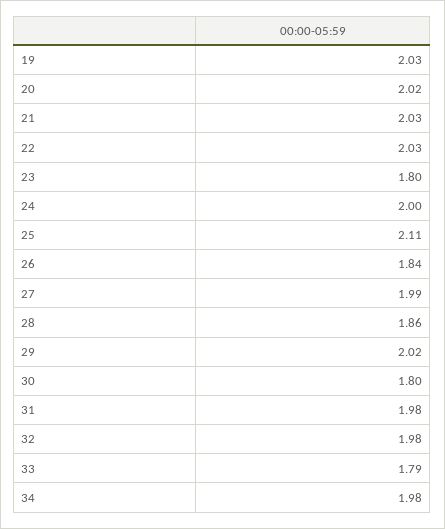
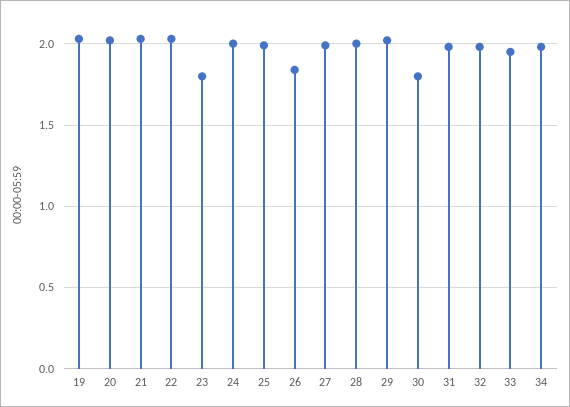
  {
    "19": 2.03,
    "20": 2.02,
    "21": 2.03,
    "22": 2.03,
    "23": 1.8,
    "24": 2,
-   "25": 2.11,
+   "25": 2,
    "26": 1.84,
    "27": 1.99,
-   "28": 1.86,
+   "28": 2,
    "29": 2.02,
    "30": 1.8,
    "31": 1.98,
    "32": 1.98,
-   "33": 1.79,
+   "33": 1.95,
    "34": 1.98
  }

